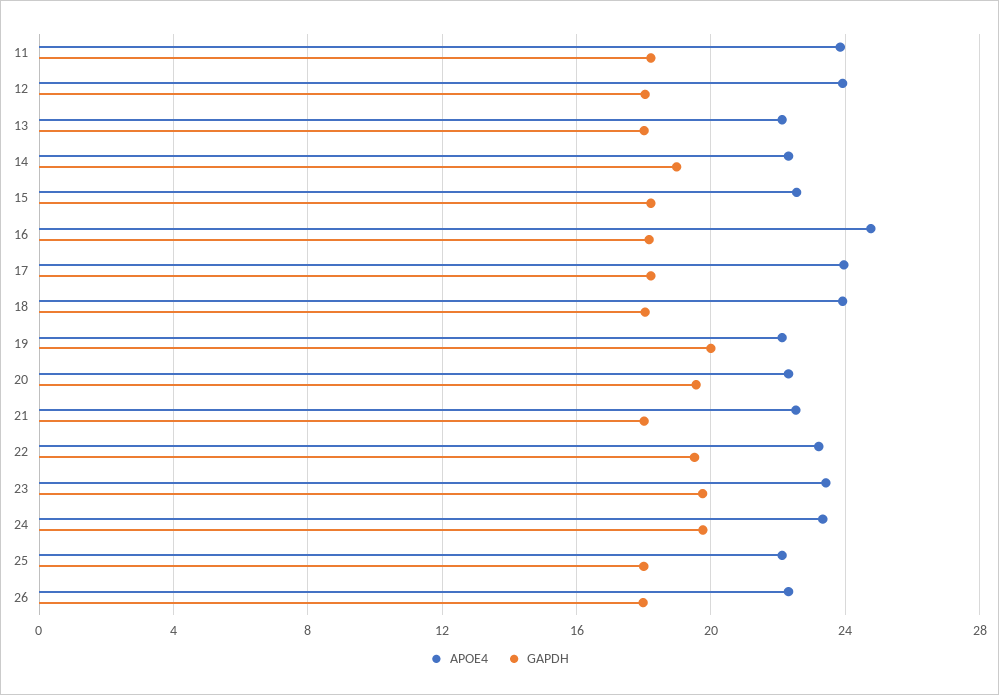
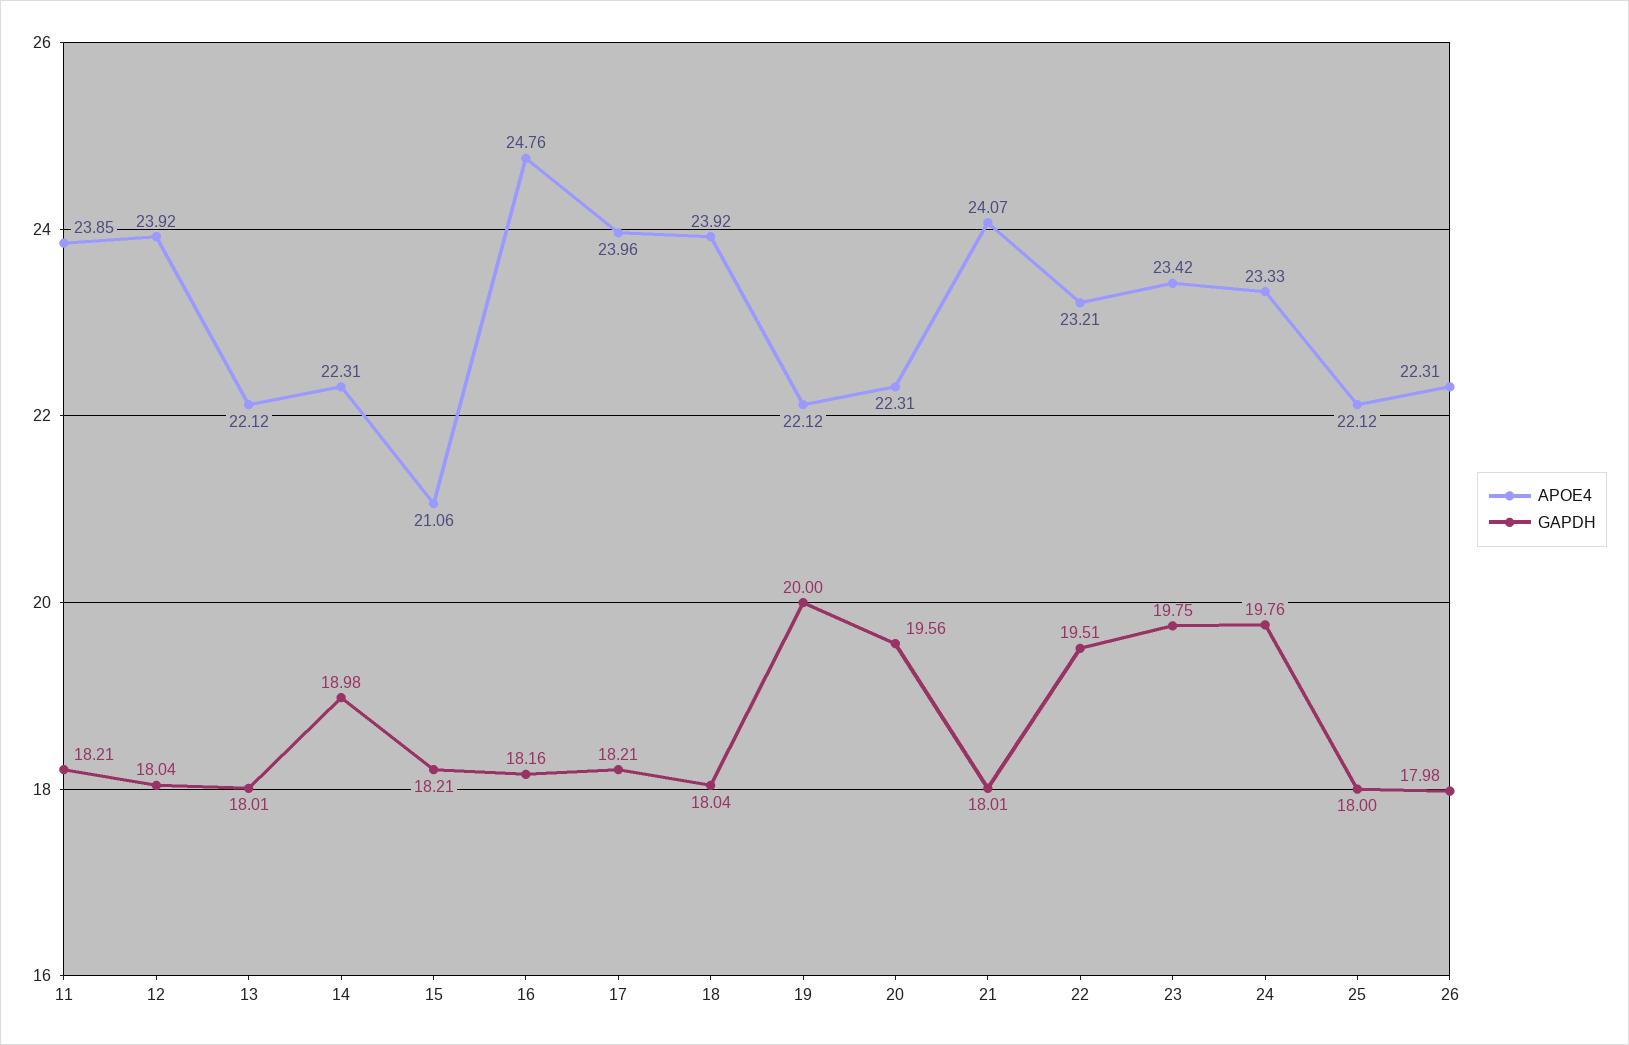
  {
    "APOE4": {
      "11": 23.85,
      "12": 23.92,
      "13": 22.12,
      "14": 22.31,
-     "15": 22.5,
+     "15": 21.06,
      "16": 24.76,
      "17": 23.96,
      "18": 23.92,
      "19": 22.12,
      "20": 22.31,
-     "21": 22.5,
+     "21": 24.07,
      "22": 23.21,
      "23": 23.42,
      "24": 23.33,
      "25": 22.12,
      "26": 22.31
    },
    "GAPDH": {
      "11": 18.21,
      "12": 18.04,
      "13": 18.01,
      "14": 18.98,
      "15": 18.21,
      "16": 18.16,
      "17": 18.21,
      "18": 18.04,
      "19": 20,
      "20": 19.56,
      "21": 18.01,
      "22": 19.51,
      "23": 19.75,
      "24": 19.76,
      "25": 18,
      "26": 17.98
    }
  }

